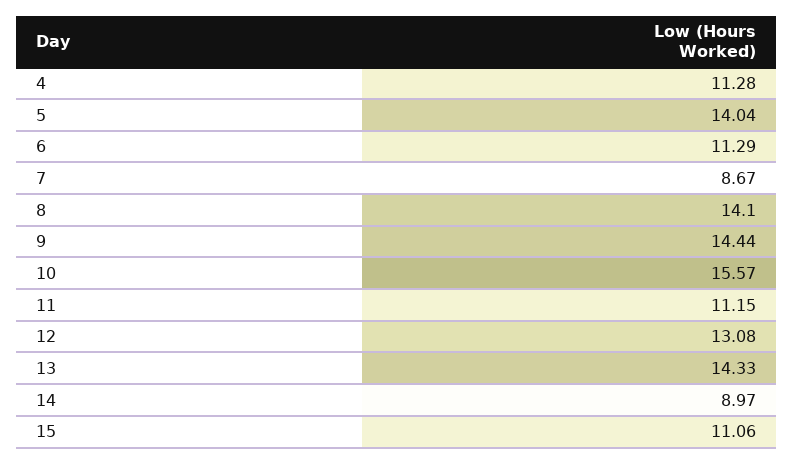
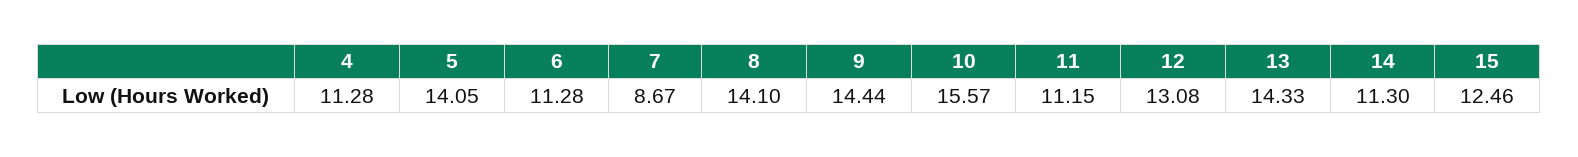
  {
    "4": 11.28,
-   "5": 14.04,
+   "5": 14.05,
-   "6": 11.29,
+   "6": 11.28,
    "7": 8.67,
    "8": 14.1,
    "9": 14.44,
    "10": 15.57,
    "11": 11.15,
    "12": 13.08,
    "13": 14.33,
-   "14": 8.97,
+   "14": 11.3,
-   "15": 11.06
+   "15": 12.46
  }

